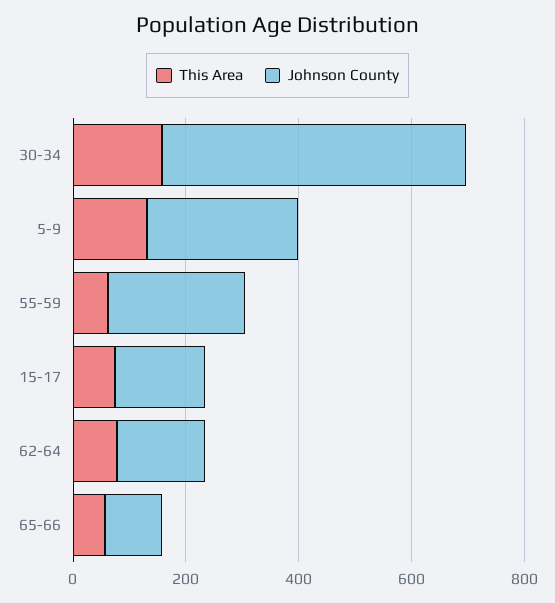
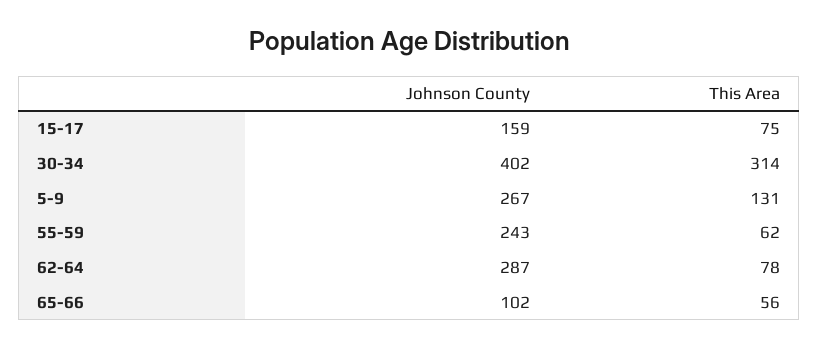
  {
    "This Area": {
-     "30-34": 150,
+     "30-34": 314,
      "5-9": 131,
      "55-59": 62,
      "15-17": 75,
      "62-64": 78,
      "65-66": 56
    },
    "Johnson County": {
-     "30-34": 550,
+     "30-34": 402,
      "5-9": 267,
      "55-59": 243,
      "15-17": 159,
-     "62-64": 150,
+     "62-64": 287,
      "65-66": 102
    }
  }

